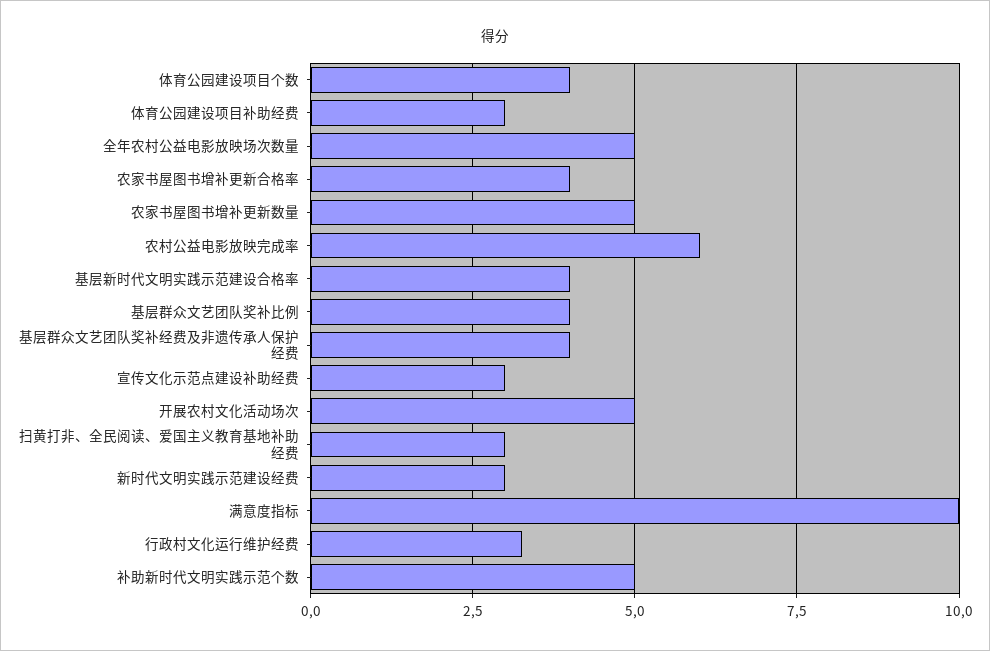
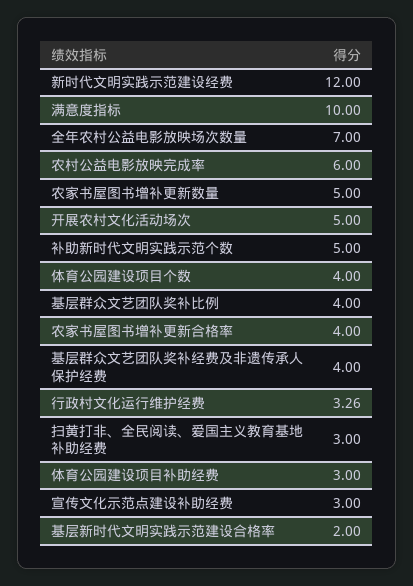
  {
    "体育公园建设项目个数": 4,
    "体育公园建设项目补助经费": 3,
-   "全年农村公益电影放映场次数量": 5,
+   "全年农村公益电影放映场次数量": 7,
    "农家书屋图书增补更新合格率": 4,
    "农家书屋图书增补更新数量": 5,
    "农村公益电影放映完成率": 6,
-   "基层新时代文明实践示范建设合格率": 4,
+   "基层新时代文明实践示范建设合格率": 2,
    "基层群众文艺团队奖补比例": 4,
    "基层群众文艺团队奖补经费及非遗传承人保护经费": 4,
    "宣传文化示范点建设补助经费": 3,
    "开展农村文化活动场次": 5,
    "扫黄打非、全民阅读、爱国主义教育基地补助经费": 3,
-   "新时代文明实践示范建设经费": 3,
+   "新时代文明实践示范建设经费": 12,
    "满意度指标": 10,
    "行政村文化运行维护经费": 3.26,
    "补助新时代文明实践示范个数": 5
  }

